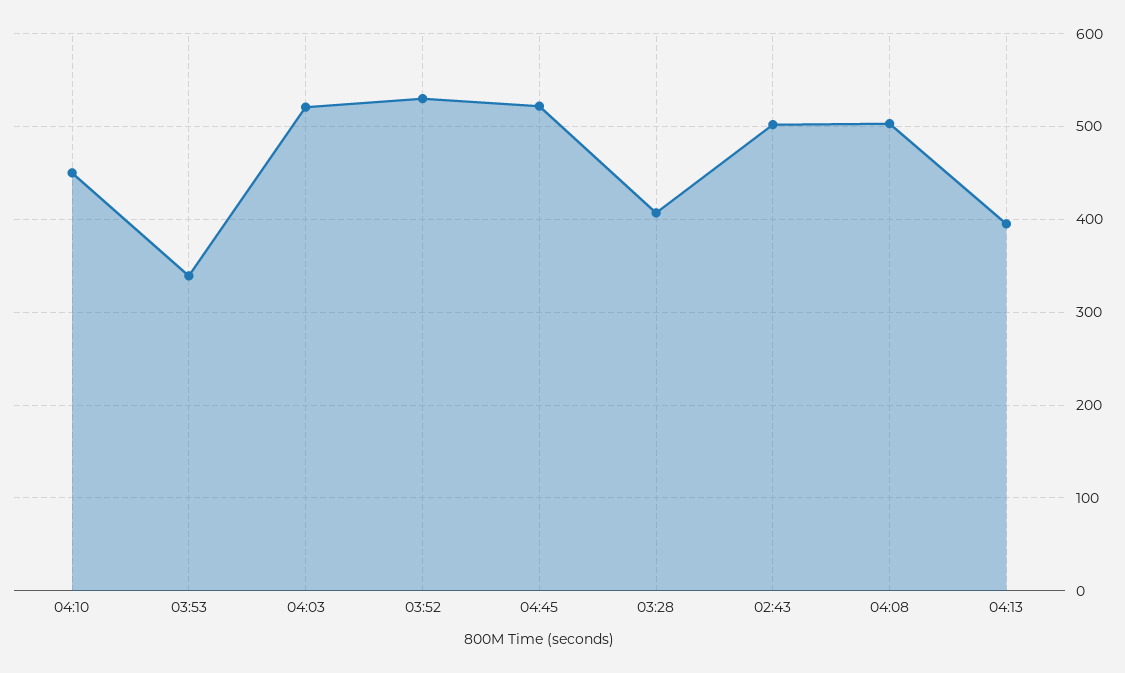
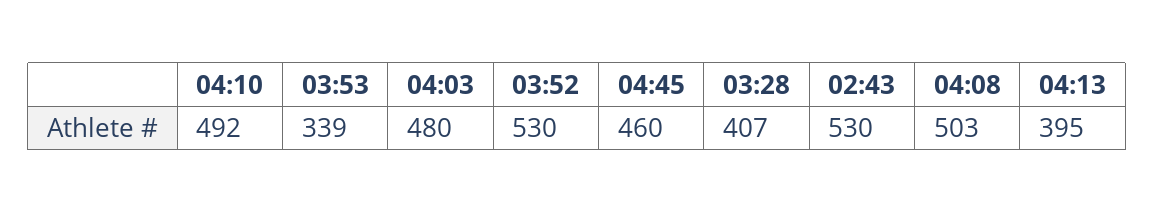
  {
-   "04:10": 450,
+   "04:10": 492,
    "03:53": 339,
-   "04:03": 520,
+   "04:03": 480,
    "03:52": 530,
-   "04:45": 520,
+   "04:45": 460,
    "03:28": 407,
-   "02:43": 500,
+   "02:43": 530,
    "04:08": 503,
    "04:13": 395
  }

